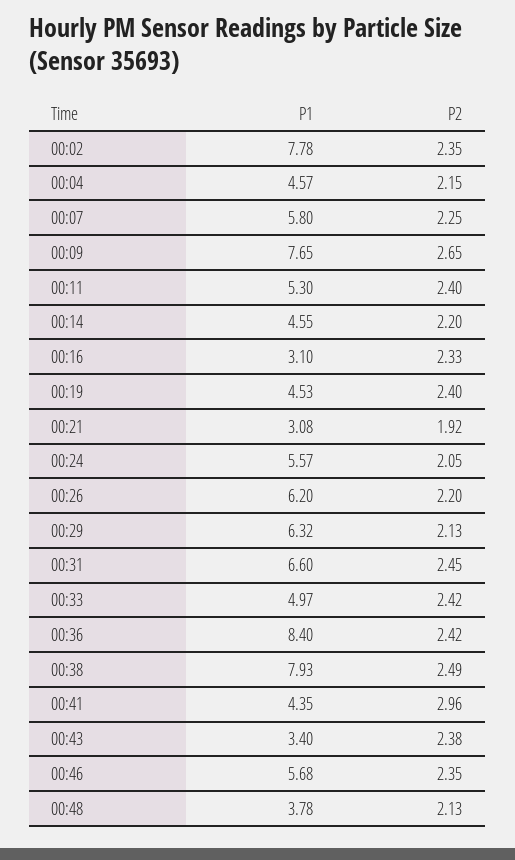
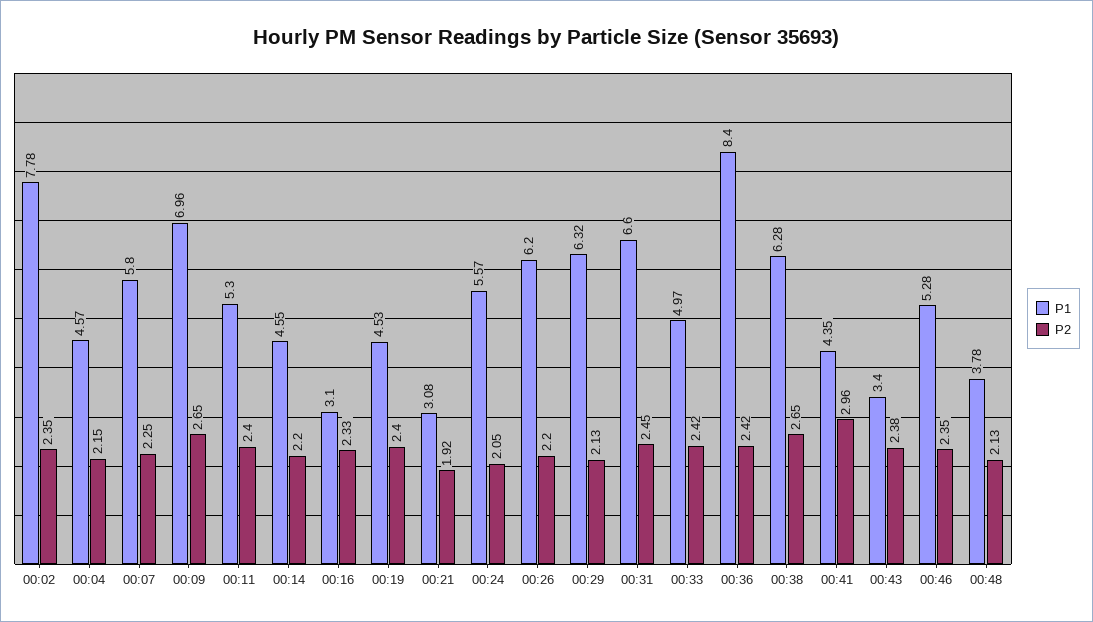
  {
    "P1": {
      "00:02": 7.78,
      "00:04": 4.57,
      "00:07": 5.8,
-     "00:09": 7.65,
+     "00:09": 6.96,
      "00:11": 5.3,
      "00:14": 4.55,
      "00:16": 3.1,
      "00:19": 4.53,
      "00:21": 3.08,
      "00:24": 5.57,
      "00:26": 6.2,
      "00:29": 6.32,
      "00:31": 6.6,
      "00:33": 4.97,
      "00:36": 8.4,
-     "00:38": 7.93,
+     "00:38": 6.28,
      "00:41": 4.35,
      "00:43": 3.4,
-     "00:46": 5.68,
+     "00:46": 5.28,
      "00:48": 3.78
    },
    "P2": {
      "00:02": 2.35,
      "00:04": 2.15,
      "00:07": 2.25,
      "00:09": 2.65,
      "00:11": 2.4,
      "00:14": 2.2,
      "00:16": 2.33,
      "00:19": 2.4,
      "00:21": 1.92,
      "00:24": 2.05,
      "00:26": 2.2,
      "00:29": 2.13,
      "00:31": 2.45,
      "00:33": 2.42,
      "00:36": 2.42,
-     "00:38": 2.49,
+     "00:38": 2.65,
      "00:41": 2.96,
      "00:43": 2.38,
      "00:46": 2.35,
      "00:48": 2.13
    }
  }

